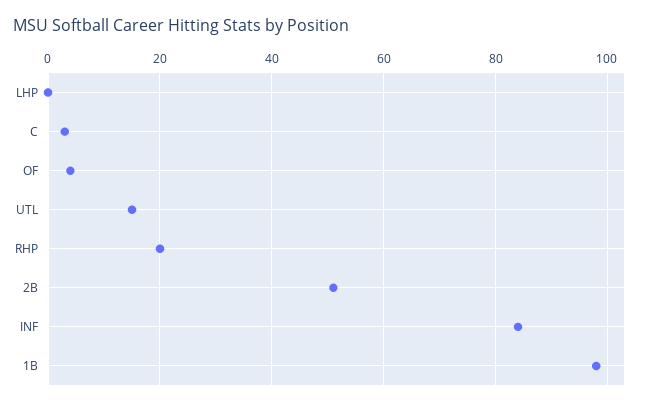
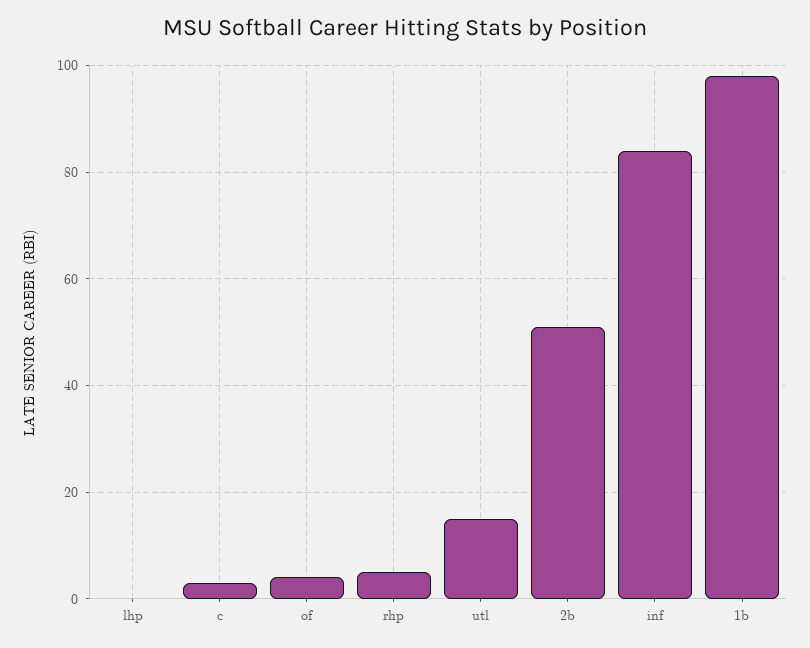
  {
    "LHP": 0,
    "C": 5,
    "OF": 5,
    "UTL": 15,
-   "RHP": 20,
+   "RHP": 5,
    "2B": 50,
    "INF": 85,
    "1B": 100
  }

